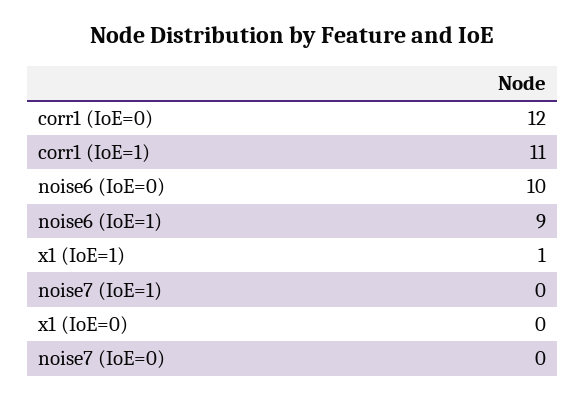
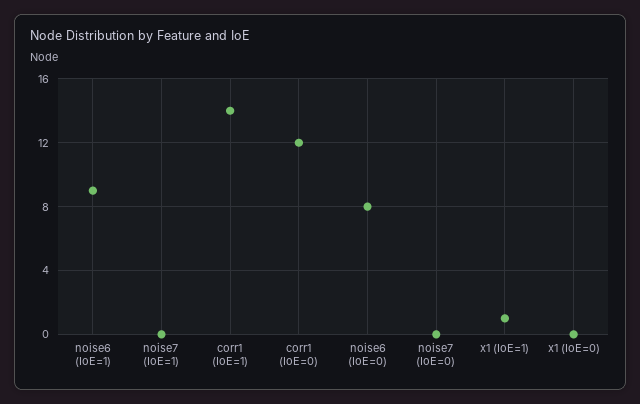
  {
    "corr1 (IoE=0)": 12,
-   "corr1 (IoE=1)": 11,
+   "corr1 (IoE=1)": 14,
-   "noise6 (IoE=0)": 10,
+   "noise6 (IoE=0)": 8,
    "noise6 (IoE=1)": 9,
    "x1 (IoE=1)": 1,
    "noise7 (IoE=1)": 0,
    "x1 (IoE=0)": 0,
    "noise7 (IoE=0)": 0
  }

